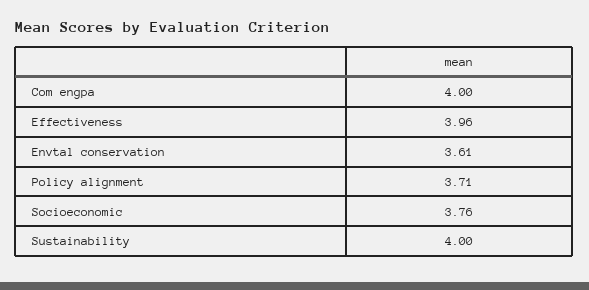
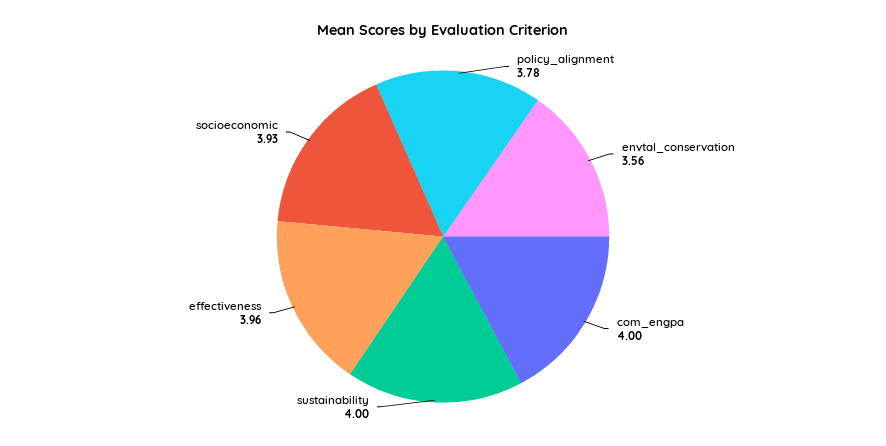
  {
    "Com engpa": 4,
    "Effectiveness": 3.96,
-   "Envtal conservation": 3.61,
+   "Envtal conservation": 3.56,
-   "Policy alignment": 3.71,
+   "Policy alignment": 3.78,
-   "Socioeconomic": 3.76,
+   "Socioeconomic": 3.93,
    "Sustainability": 4
  }

